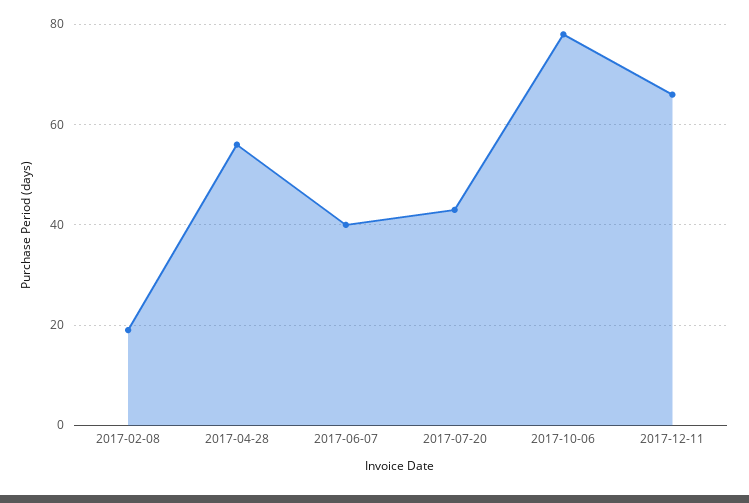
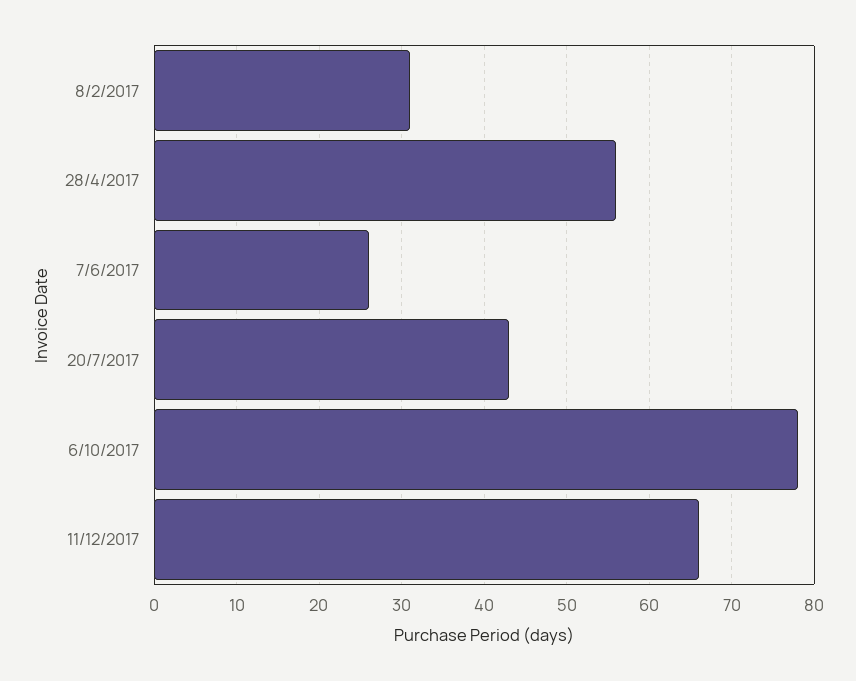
  {
-   "2017-02-08": 20,
+   "2017-02-08": 31,
    "2017-04-28": 56,
-   "2017-06-07": 40,
+   "2017-06-07": 26,
    "2017-07-20": 43,
    "2017-10-06": 78,
    "2017-12-11": 66
  }

